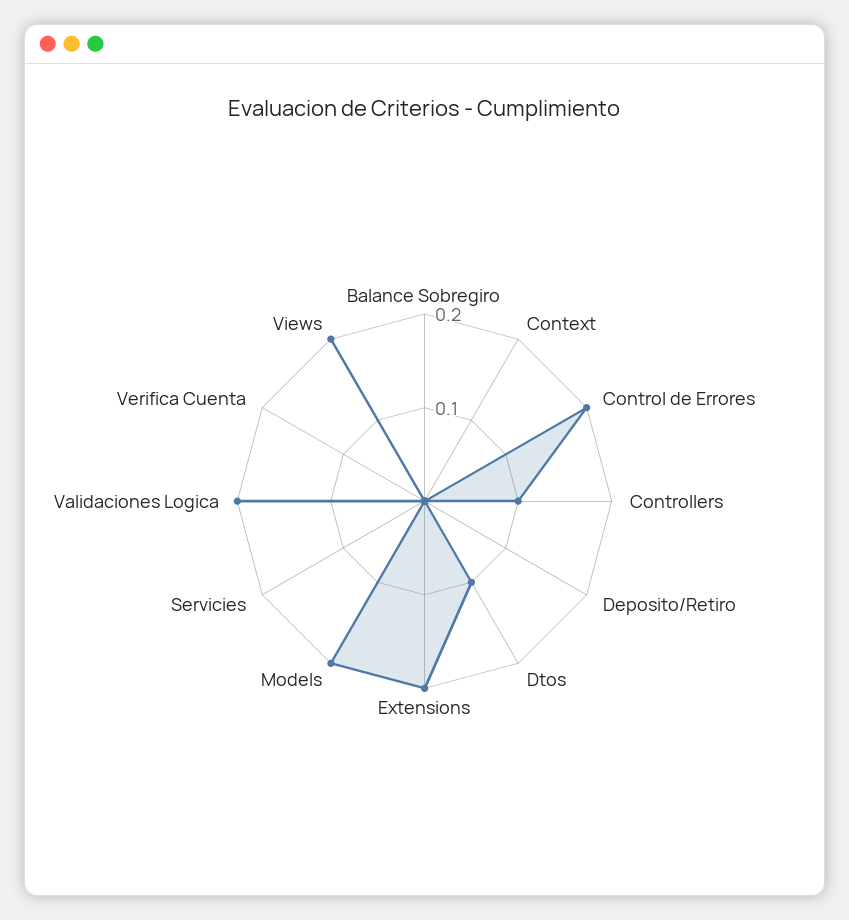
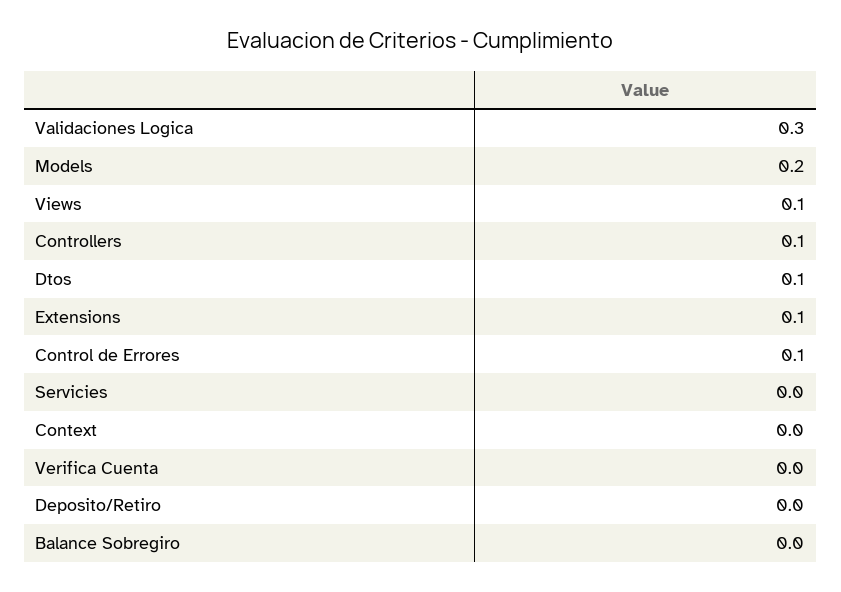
  {
    "Balance Sobregiro": 0,
    "Context": 0,
-   "Control de Errores": 0.2,
+   "Control de Errores": 0.1,
    "Controllers": 0.1,
    "Deposito/Retiro": 0,
    "Dtos": 0.1,
-   "Extensions": 0.2,
+   "Extensions": 0.1,
    "Models": 0.2,
    "Servicies": 0,
-   "Validaciones Logica": 0.2,
+   "Validaciones Logica": 0.3,
    "Verifica Cuenta": 0,
-   "Views": 0.2
+   "Views": 0.1
  }

